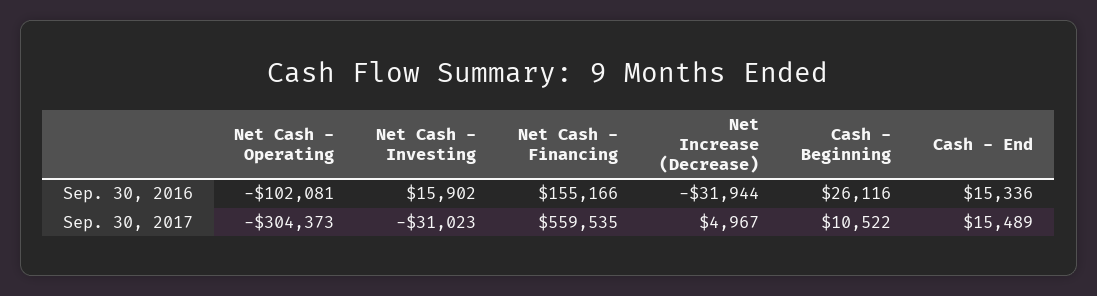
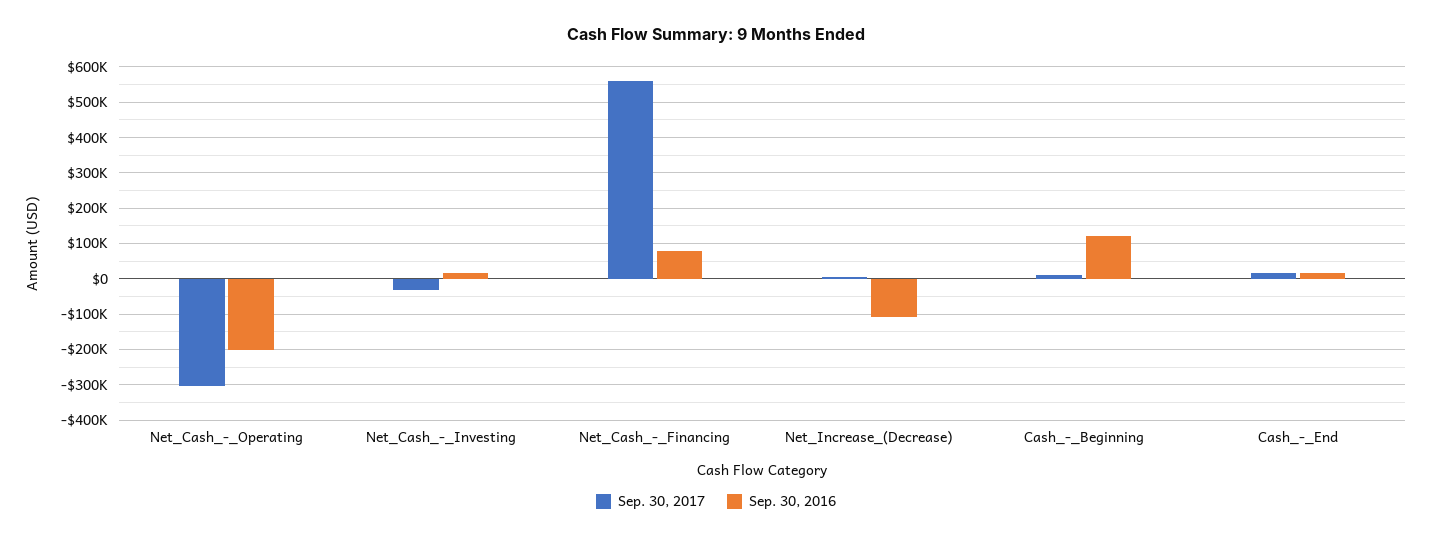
  {
    "Sep. 30, 2016": {
-     "Net Cash - Operating": -102081,
+     "Net Cash - Operating": -200000,
      "Net Cash - Investing": 15902,
-     "Net Cash - Financing": 155166,
+     "Net Cash - Financing": 80000,
-     "Net Increase (Decrease)": -31944,
+     "Net Increase (Decrease)": -100000,
-     "Cash - Beginning": 26116,
+     "Cash - Beginning": 120000,
      "Cash - End": 15336
    },
    "Sep. 30, 2017": {
      "Net Cash - Operating": -304373,
      "Net Cash - Investing": -31023,
      "Net Cash - Financing": 559535,
      "Net Increase (Decrease)": 4967,
      "Cash - Beginning": 10522,
      "Cash - End": 15489
    }
  }

